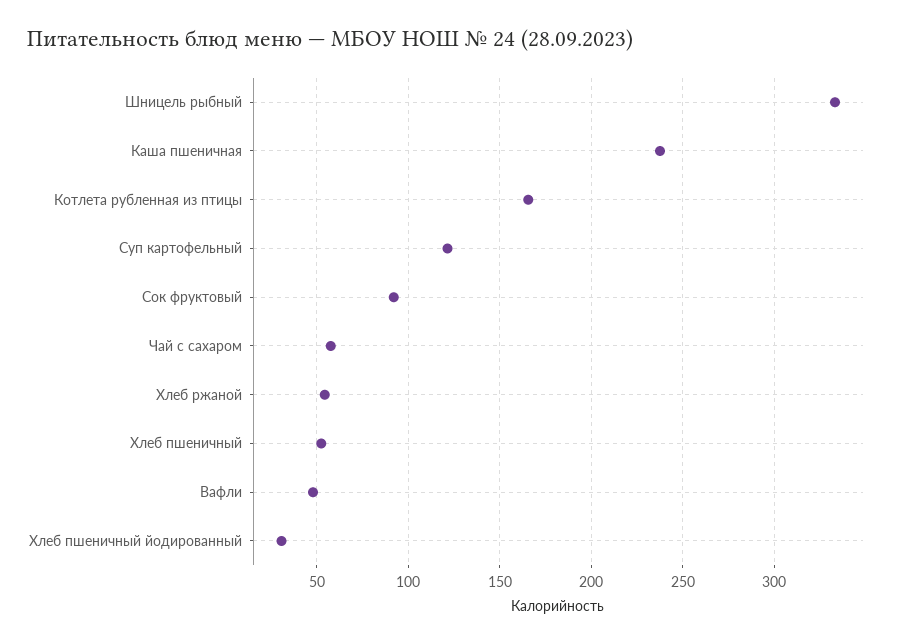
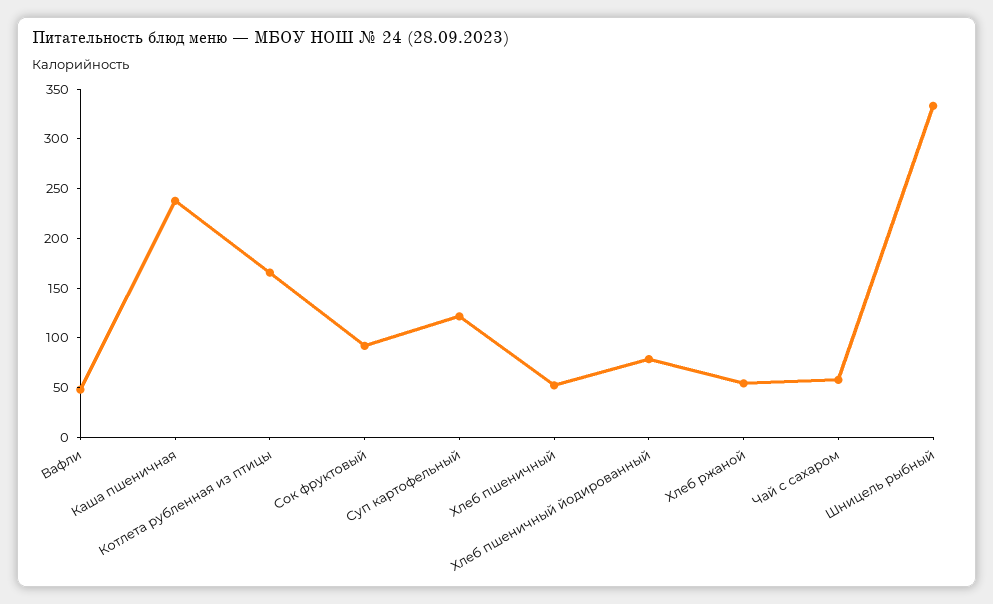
  {
    "Шницель рыбный": 335,
    "Каша пшеничная": 240,
    "Котлета рубленная из птицы": 165,
    "Суп картофельный": 120,
    "Сок фруктовый": 90,
    "Чай с сахаром": 60,
    "Хлеб ржаной": 55,
    "Хлеб пшеничный": 50,
    "Вафли": 50,
-   "Хлеб пшеничный йодированный": 30
+   "Хлеб пшеничный йодированный": 80
  }

